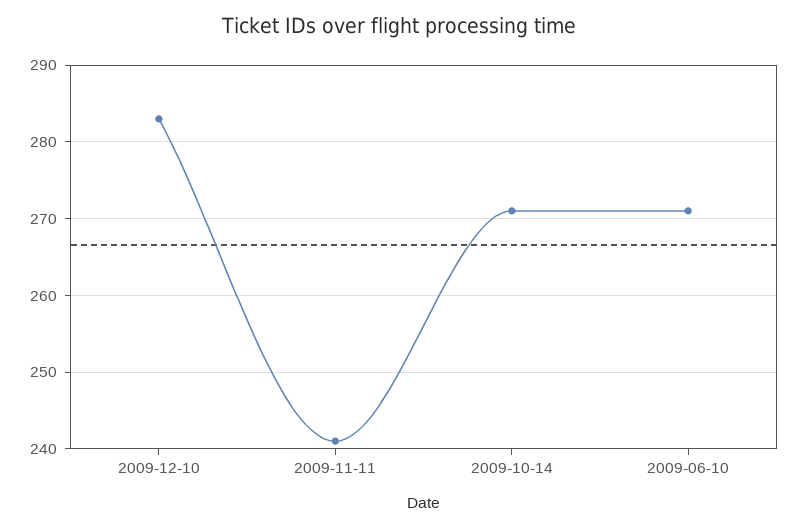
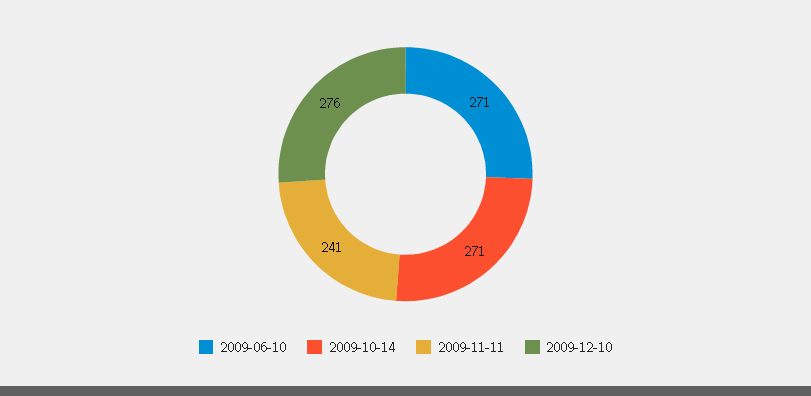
  {
-   "2009-12-10": 283,
+   "2009-12-10": 276,
    "2009-11-11": 241,
    "2009-10-14": 271,
    "2009-06-10": 271
  }

